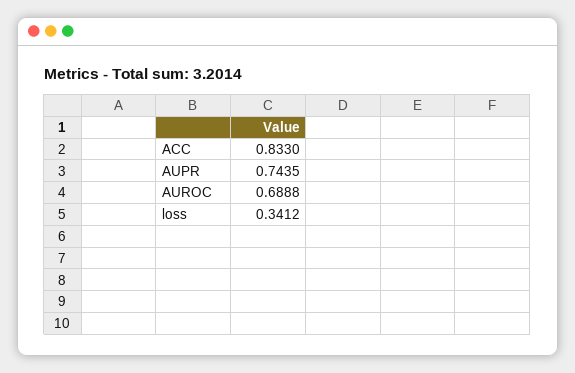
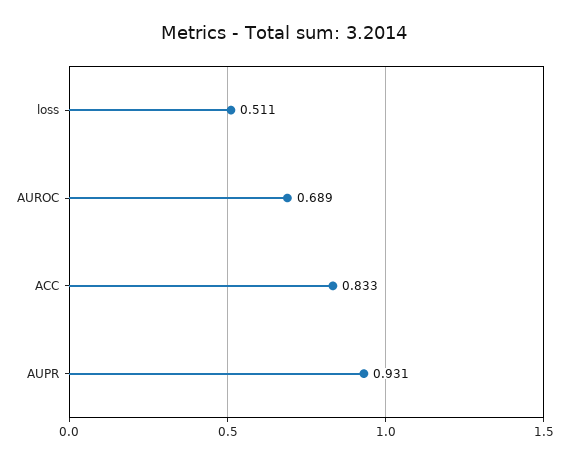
  {
    "ACC": 0.833,
-   "AUPR": 0.7435,
+   "AUPR": 0.931,
    "AUROC": 0.6888,
-   "loss": 0.3412
+   "loss": 0.511
  }

